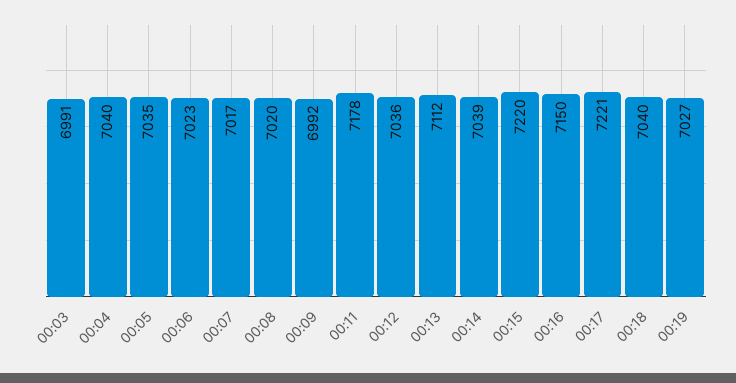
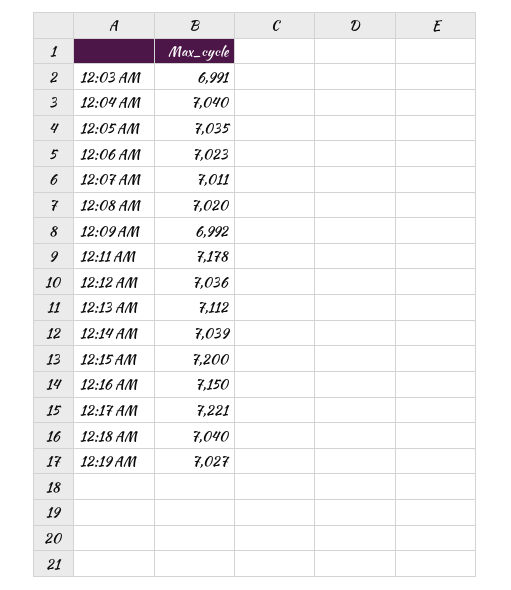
  {
    "00:03": 6991,
    "00:04": 7040,
    "00:05": 7035,
    "00:06": 7023,
-   "00:07": 7017,
+   "00:07": 7011,
    "00:08": 7020,
    "00:09": 6992,
    "00:11": 7178,
    "00:12": 7036,
    "00:13": 7112,
    "00:14": 7039,
-   "00:15": 7220,
+   "00:15": 7200,
    "00:16": 7150,
    "00:17": 7221,
    "00:18": 7040,
    "00:19": 7027
  }

